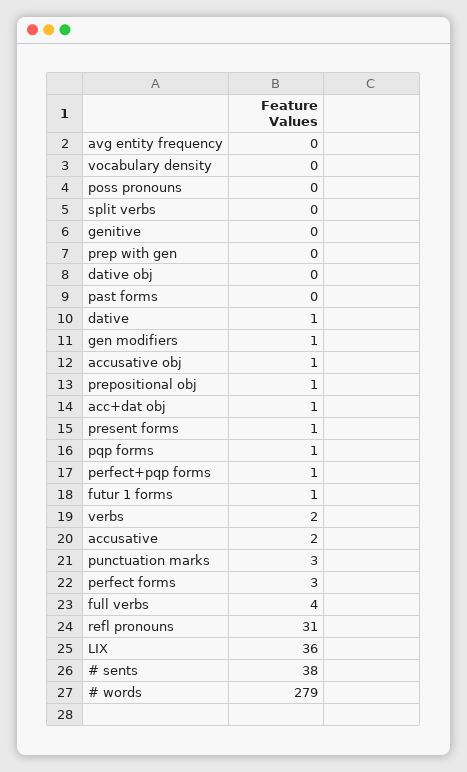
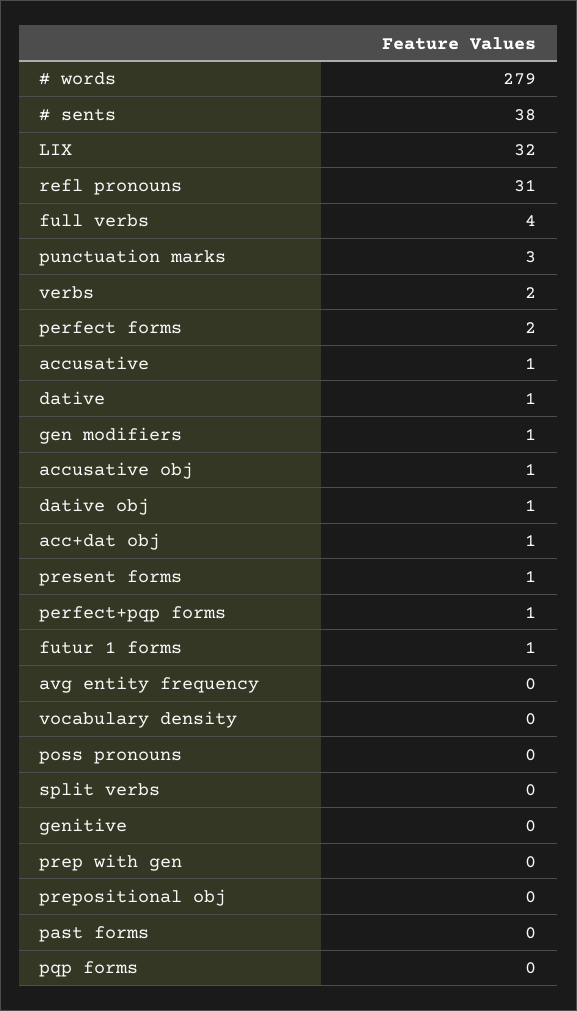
  {
    "avg entity frequency": 0,
    "vocabulary density": 0,
    "poss pronouns": 0,
    "split verbs": 0,
    "genitive": 0,
    "prep with gen": 0,
-   "dative obj": 0,
+   "dative obj": 1,
    "past forms": 0,
    "dative": 1,
    "gen modifiers": 1,
    "accusative obj": 1,
-   "prepositional obj": 1,
+   "prepositional obj": 0,
    "acc+dat obj": 1,
    "present forms": 1,
-   "pqp forms": 1,
+   "pqp forms": 0,
    "perfect+pqp forms": 1,
    "futur 1 forms": 1,
    "verbs": 2,
-   "accusative": 2,
+   "accusative": 1,
    "punctuation marks": 3,
-   "perfect forms": 3,
+   "perfect forms": 2,
    "full verbs": 4,
    "refl pronouns": 31,
-   "LIX": 36,
+   "LIX": 32,
    "# sents": 38,
    "# words": 279
  }

